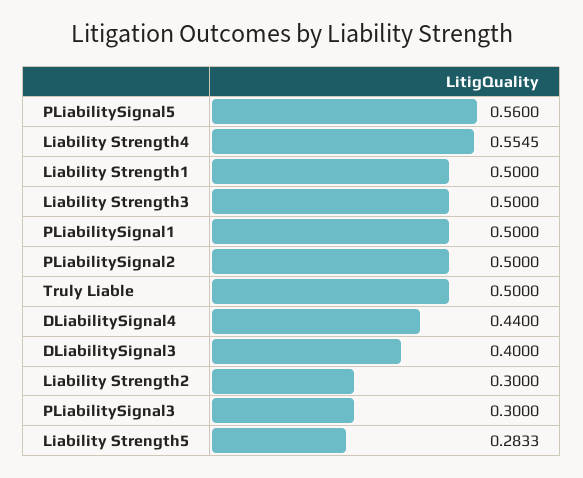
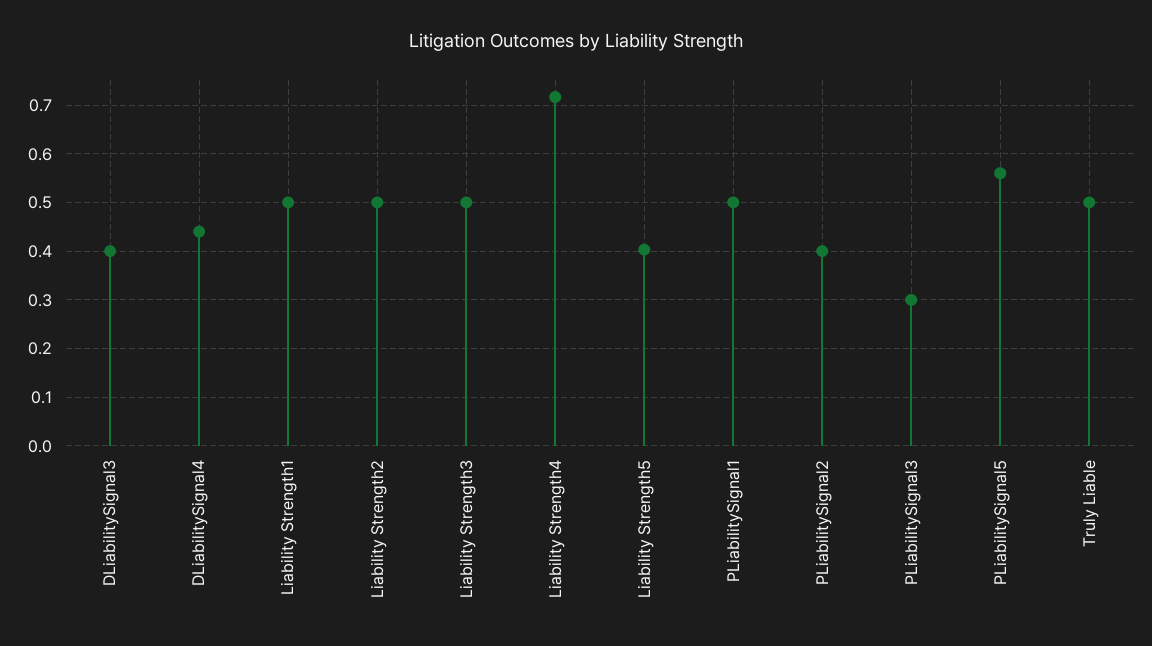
  {
    "PLiabilitySignal5": 0.56,
-   "Liability Strength4": 0.5545,
+   "Liability Strength4": 0.72,
    "Liability Strength1": 0.5,
    "Liability Strength3": 0.5,
    "PLiabilitySignal1": 0.5,
-   "PLiabilitySignal2": 0.5,
+   "PLiabilitySignal2": 0.4,
    "Truly Liable": 0.5,
    "DLiabilitySignal4": 0.44,
    "DLiabilitySignal3": 0.4,
-   "Liability Strength2": 0.3,
+   "Liability Strength2": 0.5,
    "PLiabilitySignal3": 0.3,
-   "Liability Strength5": 0.2833
+   "Liability Strength5": 0.4
  }

